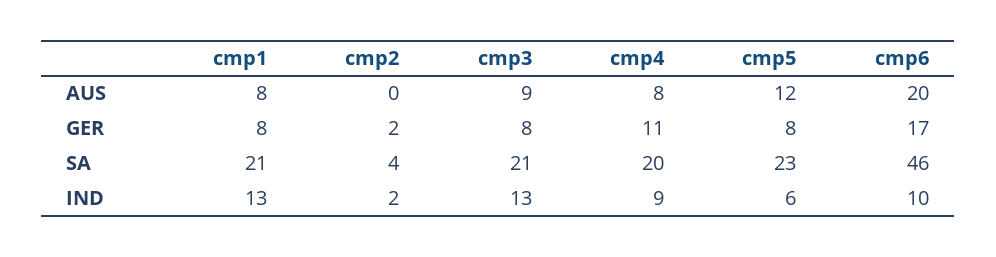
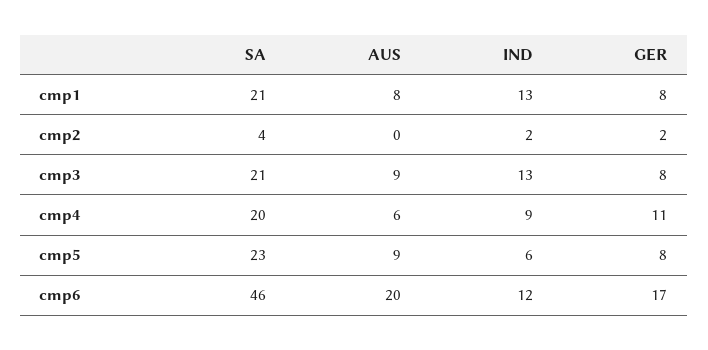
  {
    "cmp1": {
      "AUS": 8,
      "GER": 8,
      "SA": 21,
      "IND": 13
    },
    "cmp2": {
      "AUS": 0,
      "GER": 2,
      "SA": 4,
      "IND": 2
    },
    "cmp3": {
      "AUS": 9,
      "GER": 8,
      "SA": 21,
      "IND": 13
    },
    "cmp4": {
-     "AUS": 8,
+     "AUS": 6,
      "GER": 11,
      "SA": 20,
      "IND": 9
    },
    "cmp5": {
-     "AUS": 12,
+     "AUS": 9,
      "GER": 8,
      "SA": 23,
      "IND": 6
    },
    "cmp6": {
      "AUS": 20,
      "GER": 17,
      "SA": 46,
-     "IND": 10
+     "IND": 12
    }
  }

